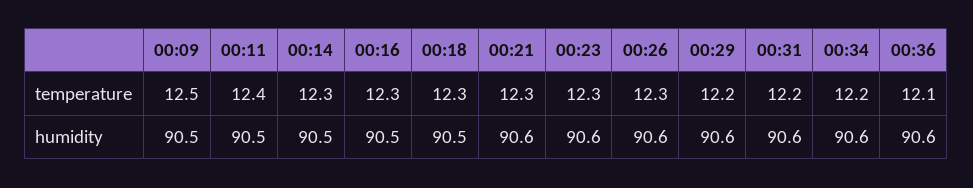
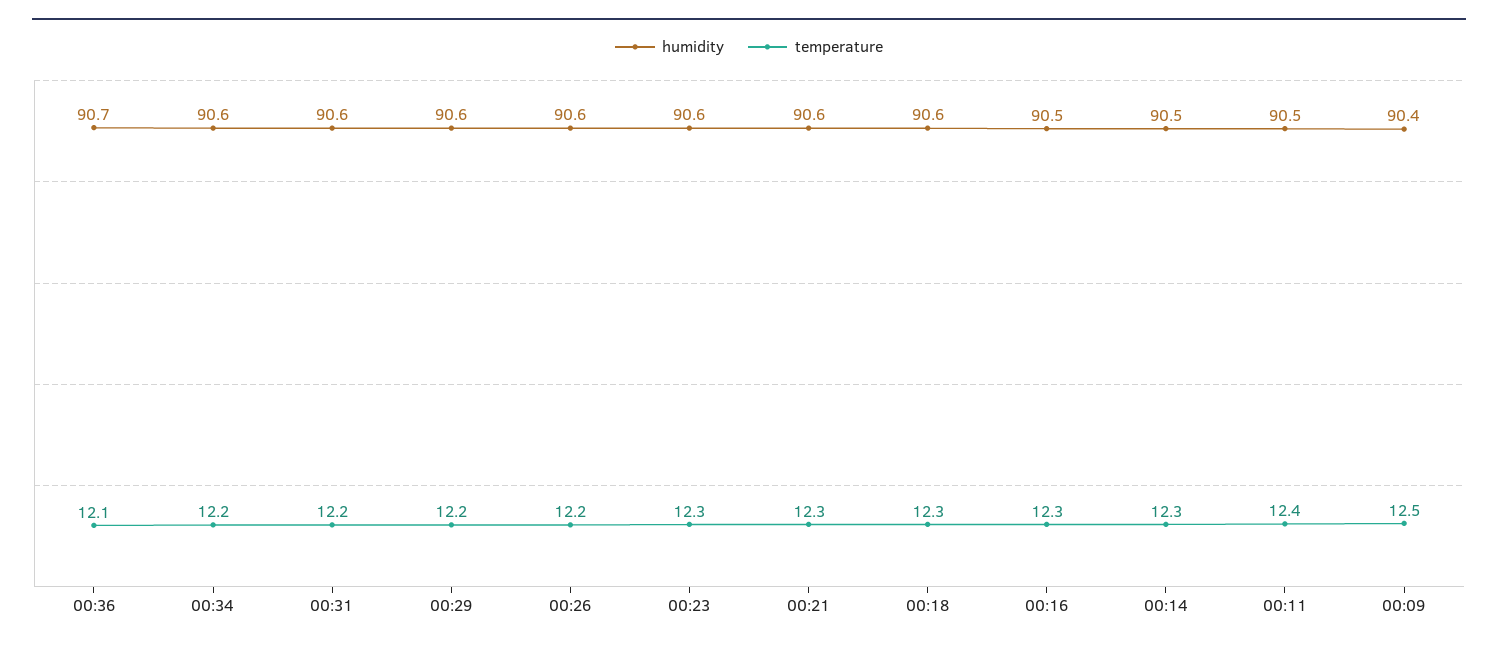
  {
    "temperature": {
      "00:09": 12.5,
      "00:11": 12.4,
      "00:14": 12.3,
      "00:16": 12.3,
      "00:18": 12.3,
      "00:21": 12.3,
      "00:23": 12.3,
-     "00:26": 12.3,
+     "00:26": 12.2,
      "00:29": 12.2,
      "00:31": 12.2,
      "00:34": 12.2,
      "00:36": 12.1
    },
    "humidity": {
-     "00:09": 90.5,
+     "00:09": 90.4,
      "00:11": 90.5,
      "00:14": 90.5,
      "00:16": 90.5,
-     "00:18": 90.5,
+     "00:18": 90.6,
      "00:21": 90.6,
      "00:23": 90.6,
      "00:26": 90.6,
      "00:29": 90.6,
      "00:31": 90.6,
      "00:34": 90.6,
-     "00:36": 90.6
+     "00:36": 90.7
    }
  }

